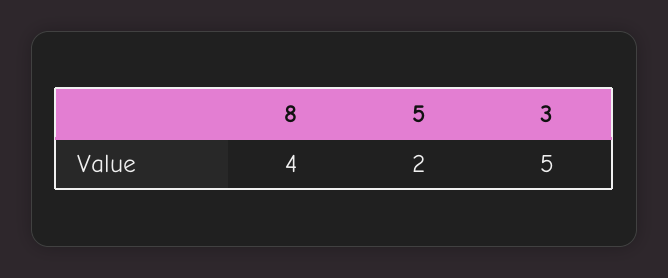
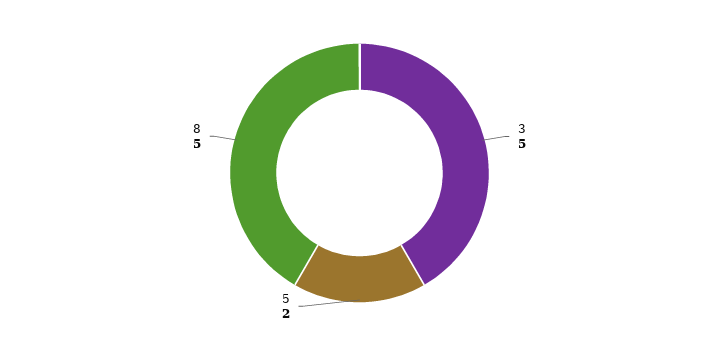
  {
-   "8": 4,
+   "8": 5,
    "5": 2,
    "3": 5
  }

